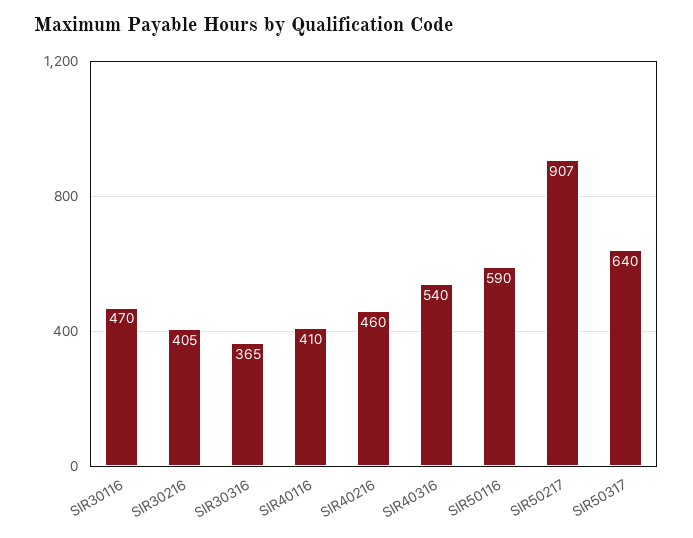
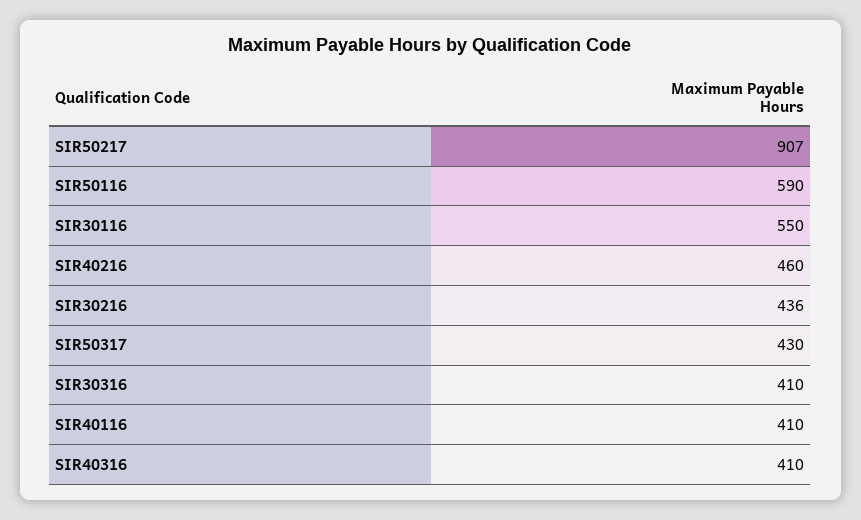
  {
-   "SIR30116": 470,
+   "SIR30116": 550,
-   "SIR30216": 405,
+   "SIR30216": 436,
-   "SIR30316": 365,
+   "SIR30316": 410,
    "SIR40116": 410,
    "SIR40216": 460,
-   "SIR40316": 540,
+   "SIR40316": 410,
    "SIR50116": 590,
    "SIR50217": 907,
-   "SIR50317": 640
+   "SIR50317": 430
  }

